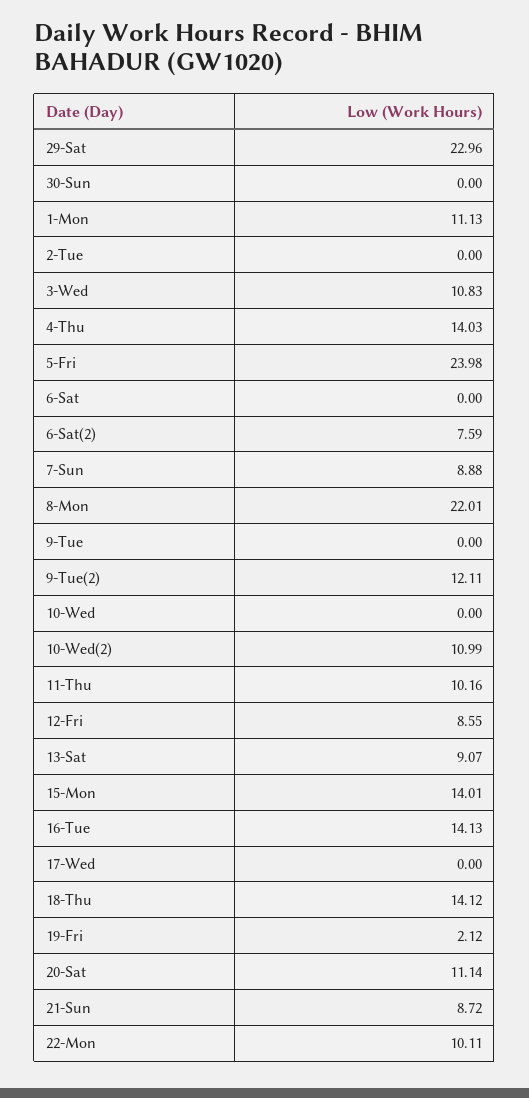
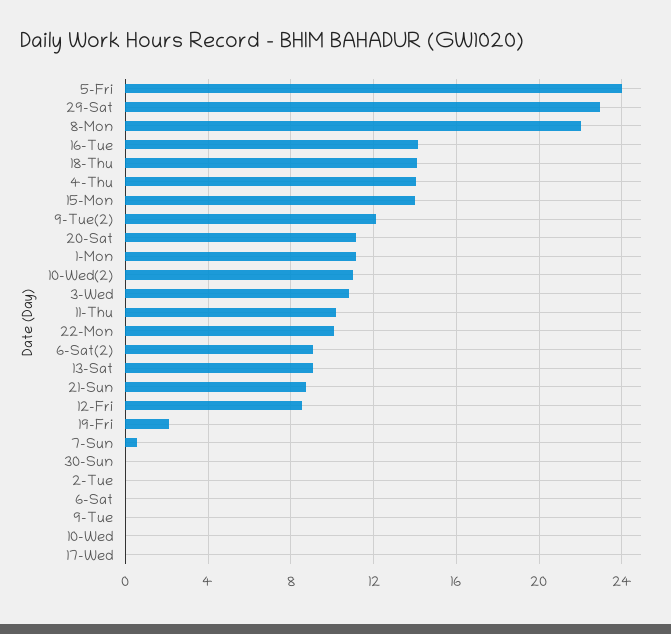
  {
    "29-Sat": 22.96,
    "30-Sun": 0,
    "1-Mon": 11.13,
    "2-Tue": 0,
    "3-Wed": 10.83,
    "4-Thu": 14.03,
    "5-Fri": 23.98,
    "6-Sat": 0,
-   "6-Sat(2)": 7.59,
+   "6-Sat(2)": 9,
-   "7-Sun": 8.88,
+   "7-Sun": 0.5,
    "8-Mon": 22.01,
    "9-Tue": 0,
    "9-Tue(2)": 12.11,
    "10-Wed": 0,
    "10-Wed(2)": 10.99,
    "11-Thu": 10.16,
    "12-Fri": 8.55,
    "13-Sat": 9.07,
    "15-Mon": 14.01,
    "16-Tue": 14.13,
    "17-Wed": 0,
    "18-Thu": 14.12,
    "19-Fri": 2.12,
    "20-Sat": 11.14,
    "21-Sun": 8.72,
    "22-Mon": 10.11
  }

